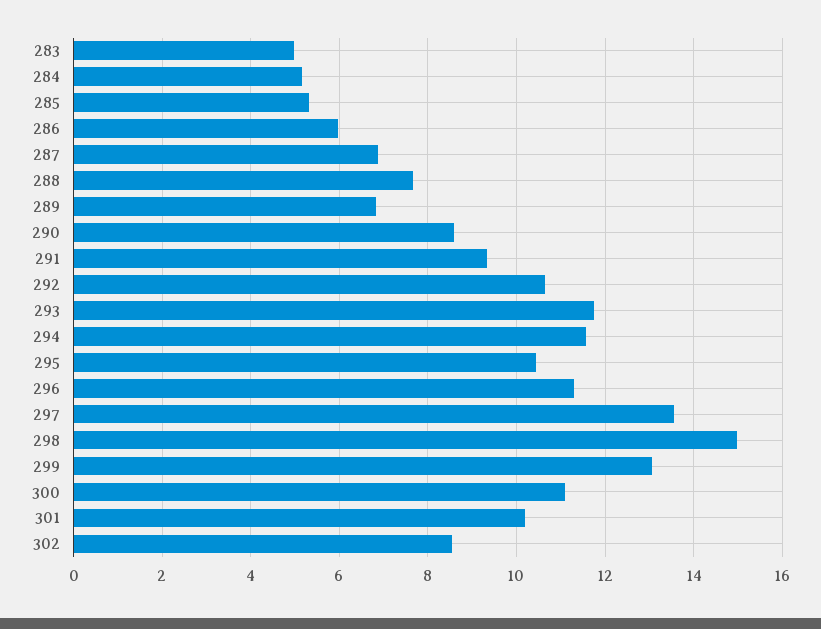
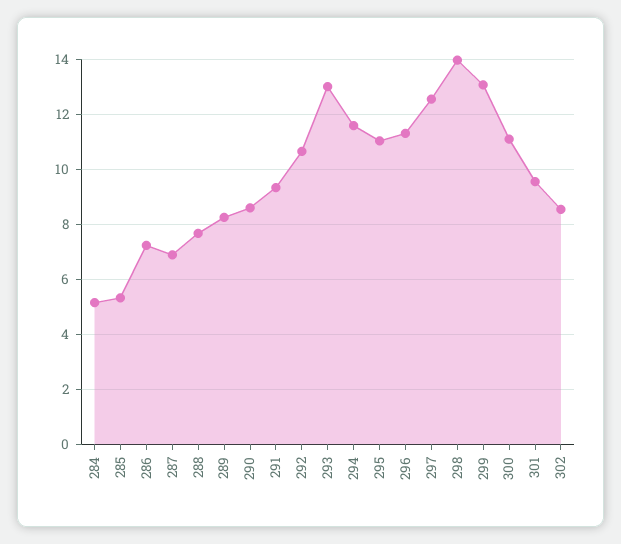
  {
-   "283": 5,
    "284": 5.2,
    "285": 5.4,
-   "286": 6,
+   "286": 7.25,
    "287": 6.8,
    "288": 7.6,
-   "289": 6.8,
+   "289": 8.25,
    "290": 8.6,
    "291": 9.4,
    "292": 10.6,
-   "293": 11.8,
+   "293": 13,
    "294": 11.6,
-   "295": 10.4,
+   "295": 11,
    "296": 11.4,
-   "297": 13.6,
+   "297": 12.5,
-   "298": 15,
+   "298": 14,
    "299": 13,
    "300": 11,
-   "301": 10.2,
+   "301": 9.5,
    "302": 8.6
  }

